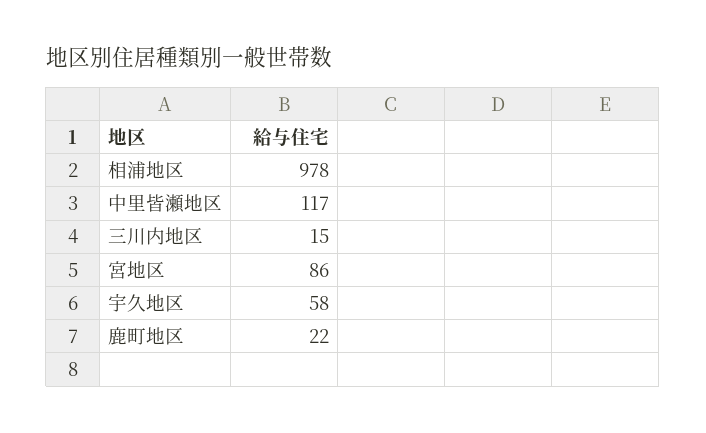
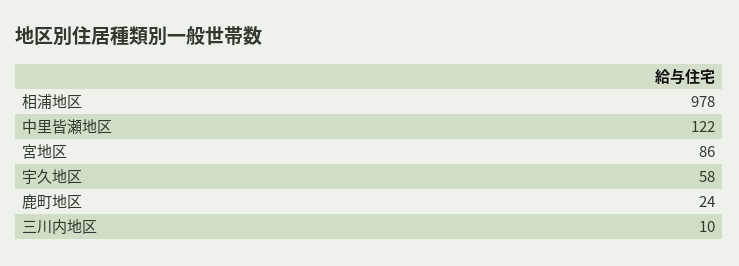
  {
    "相浦地区": 978,
-   "中里皆瀬地区": 117,
+   "中里皆瀬地区": 122,
-   "三川内地区": 15,
+   "三川内地区": 10,
    "宮地区": 86,
    "宇久地区": 58,
-   "鹿町地区": 22
+   "鹿町地区": 24
  }

